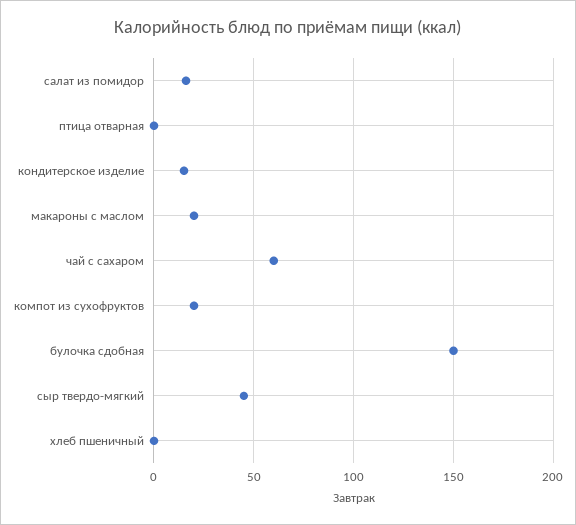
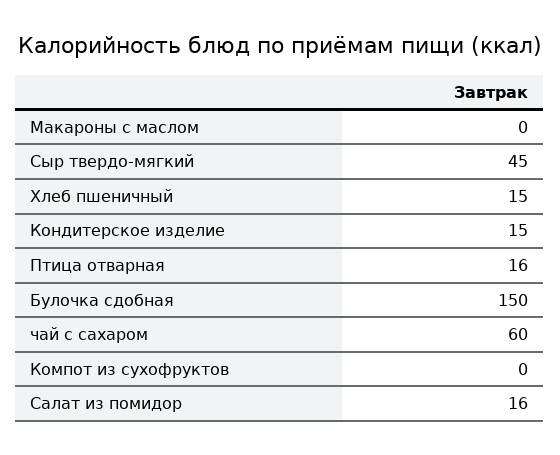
  {
    "салат из помидор": 16,
-   "птица отварная": 0,
+   "птица отварная": 16,
    "кондитерское изделие": 15,
-   "макароны с маслом": 20,
+   "макароны с маслом": 0,
    "чай с сахаром": 60,
-   "компот из сухофруктов": 20,
+   "компот из сухофруктов": 0,
    "булочка сдобная": 150,
    "сыр твердо-мягкий": 45,
-   "хлеб пшеничный": 0
+   "хлеб пшеничный": 15
  }

